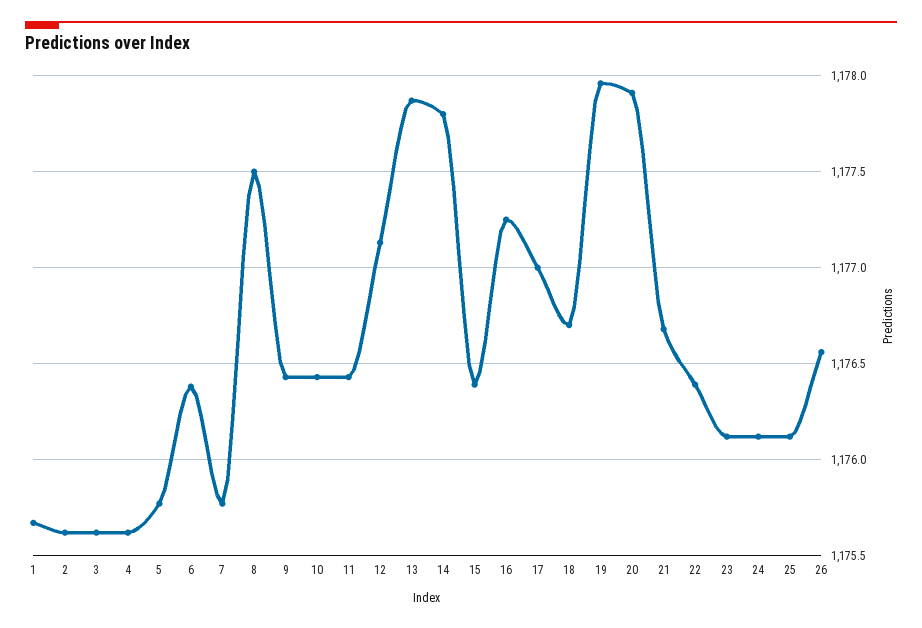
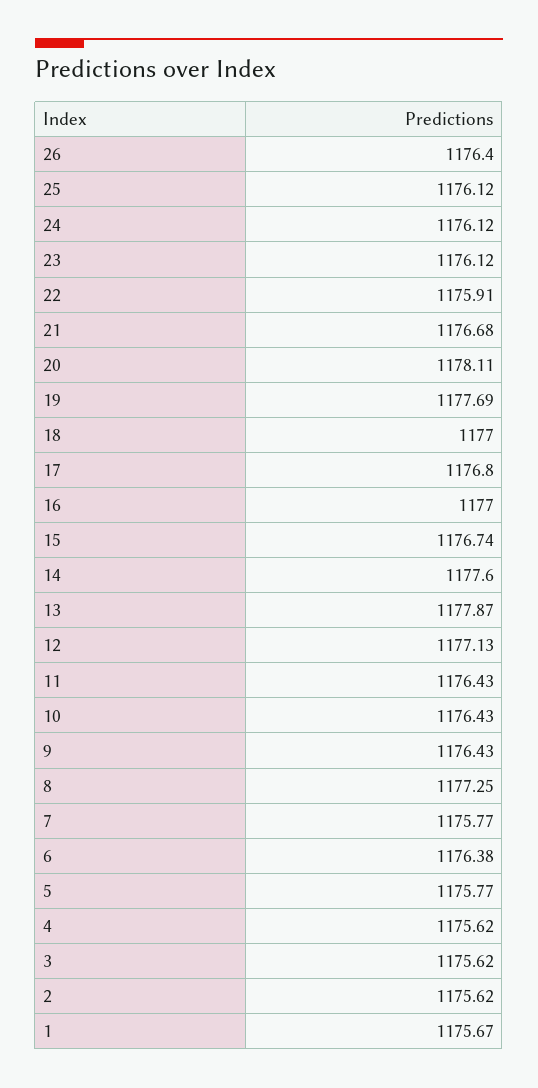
  {
    "1": 1175.67,
    "2": 1175.62,
    "3": 1175.62,
    "4": 1175.62,
    "5": 1175.77,
    "6": 1176.38,
    "7": 1175.77,
-   "8": 1177.5,
+   "8": 1177.25,
    "9": 1176.43,
    "10": 1176.43,
    "11": 1176.43,
    "12": 1177.13,
    "13": 1177.87,
-   "14": 1177.8,
+   "14": 1177.6,
-   "15": 1176.4,
+   "15": 1176.74,
-   "16": 1177.25,
+   "16": 1177,
-   "17": 1177,
+   "17": 1176.8,
-   "18": 1176.7,
+   "18": 1177,
-   "19": 1177.95,
+   "19": 1177.69,
-   "20": 1177.9,
+   "20": 1178.11,
    "21": 1176.68,
-   "22": 1176.4,
+   "22": 1175.91,
    "23": 1176.12,
    "24": 1176.12,
    "25": 1176.12,
-   "26": 1176.55
+   "26": 1176.4
  }

